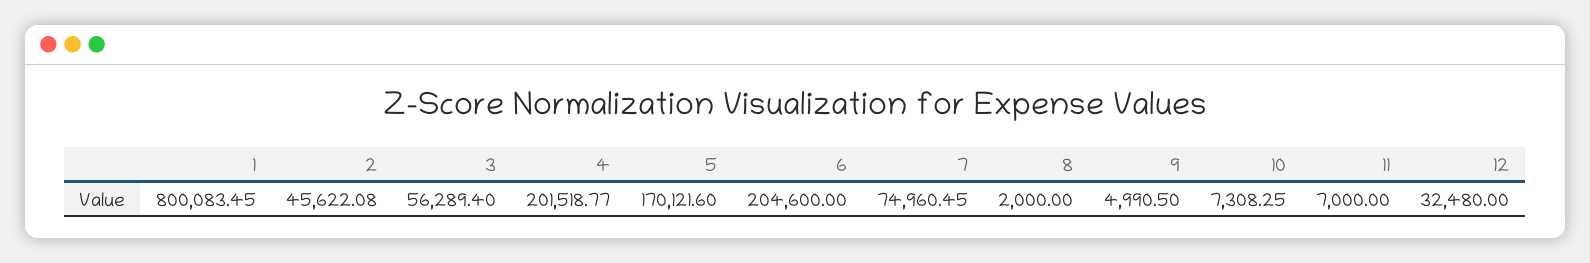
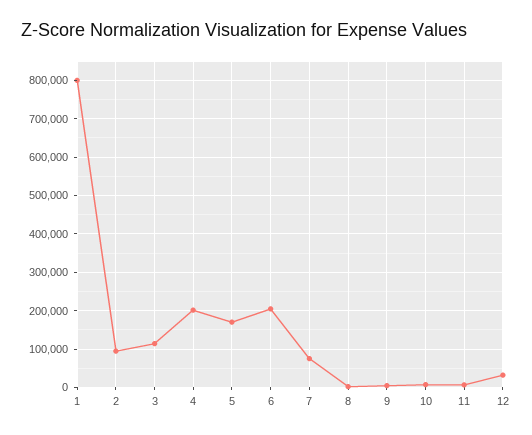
  {
    "1": 800083.45,
-   "2": 45622.08,
+   "2": 100000,
-   "3": 56289.4,
+   "3": 120000,
    "4": 201518.77,
    "5": 170121.6,
    "6": 204600,
    "7": 74960.45,
    "8": 2000,
    "9": 4990.5,
    "10": 7308.25,
    "11": 7000,
    "12": 32480
  }

